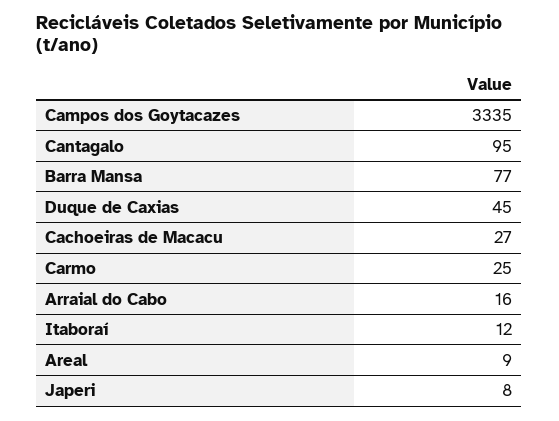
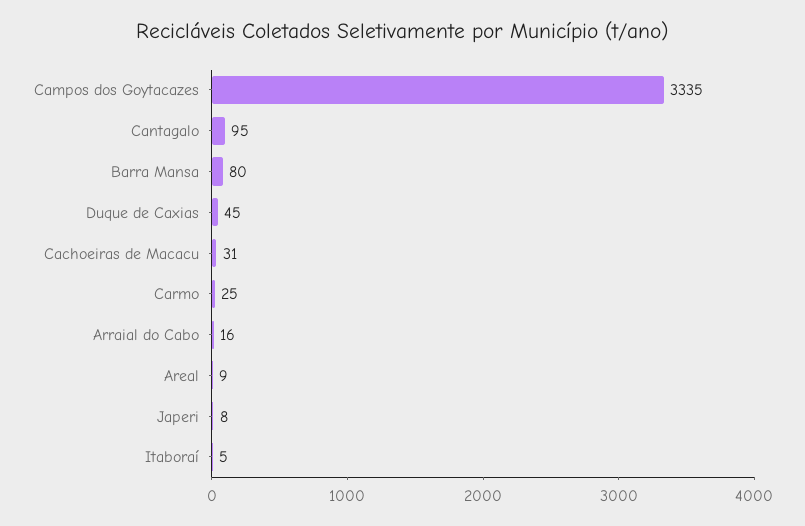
  {
    "Campos dos Goytacazes": 3335,
    "Cantagalo": 95,
-   "Barra Mansa": 77,
+   "Barra Mansa": 80,
    "Duque de Caxias": 45,
-   "Cachoeiras de Macacu": 27,
+   "Cachoeiras de Macacu": 31,
    "Carmo": 25,
    "Arraial do Cabo": 16,
-   "Itaboraí": 12,
+   "Itaboraí": 5,
    "Areal": 9,
    "Japeri": 8
  }

